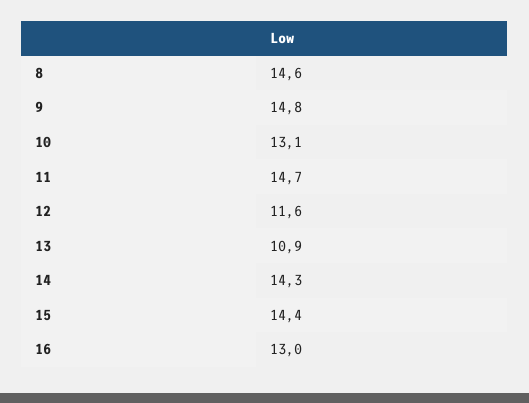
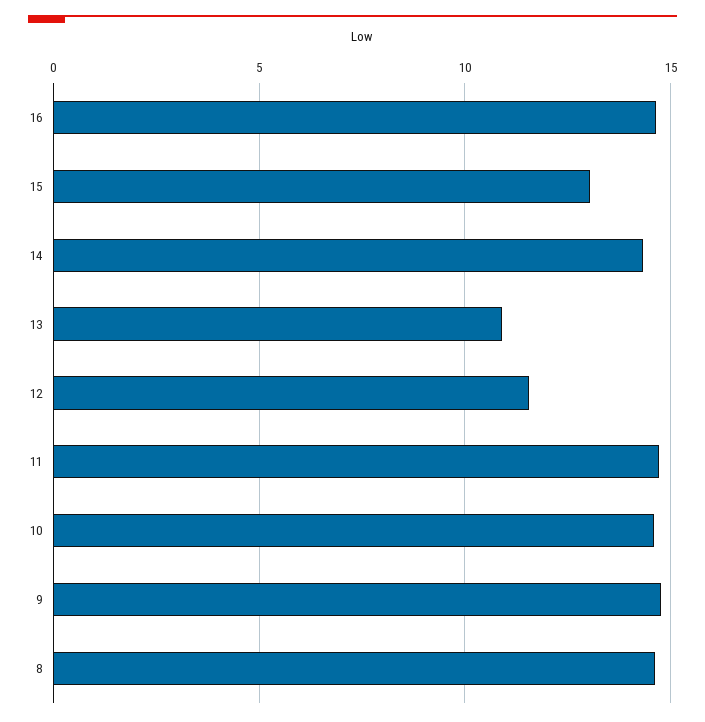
  {
    "8": 14.6,
    "9": 14.8,
-   "10": 13.1,
+   "10": 14.5,
    "11": 14.7,
    "12": 11.6,
    "13": 10.9,
    "14": 14.3,
-   "15": 14.4,
+   "15": 13,
-   "16": 13
+   "16": 14.5
  }

